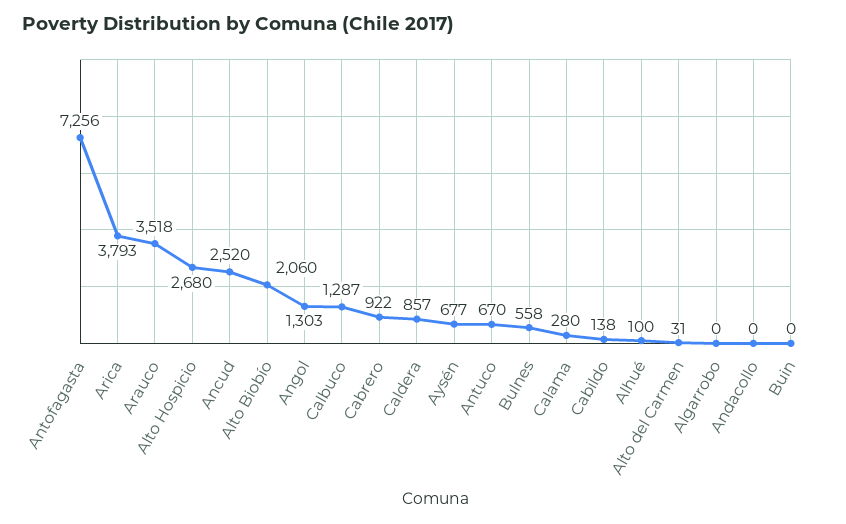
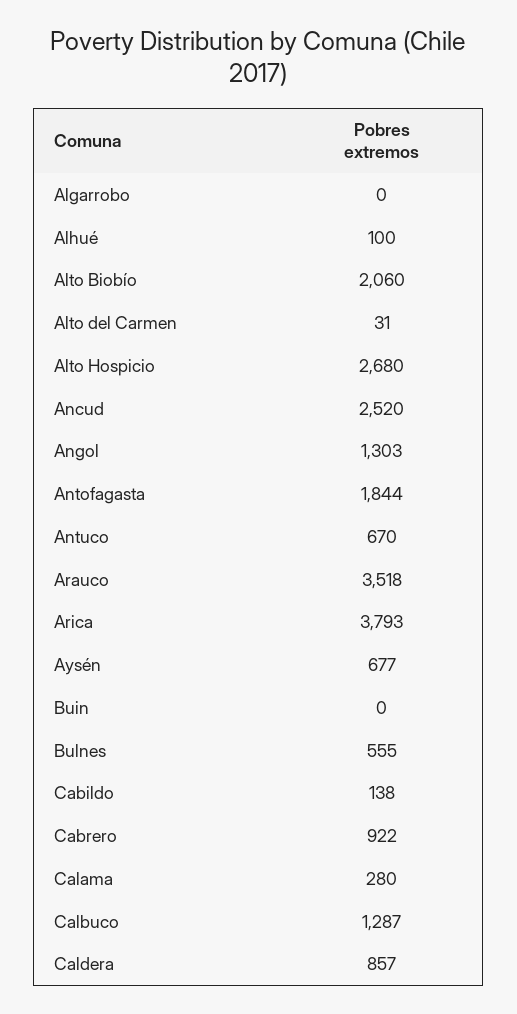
  {
-   "Antofagasta": 7256,
+   "Antofagasta": 1844,
    "Arica": 3793,
    "Arauco": 3518,
    "Alto Hospicio": 2680,
    "Ancud": 2520,
    "Alto Biobío": 2060,
    "Angol": 1303,
    "Calbuco": 1287,
    "Cabrero": 922,
    "Caldera": 857,
    "Aysén": 677,
    "Antuco": 670,
-   "Bulnes": 558,
+   "Bulnes": 555,
    "Calama": 280,
    "Cabildo": 138,
    "Alhué": 100,
    "Alto del Carmen": 31,
    "Algarrobo": 0,
-   "Andacollo": 0,
    "Buin": 0
  }

